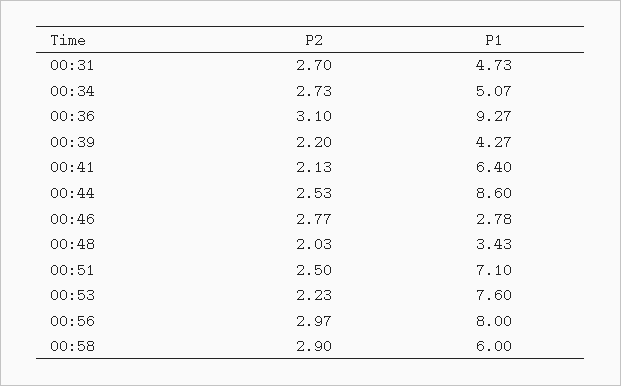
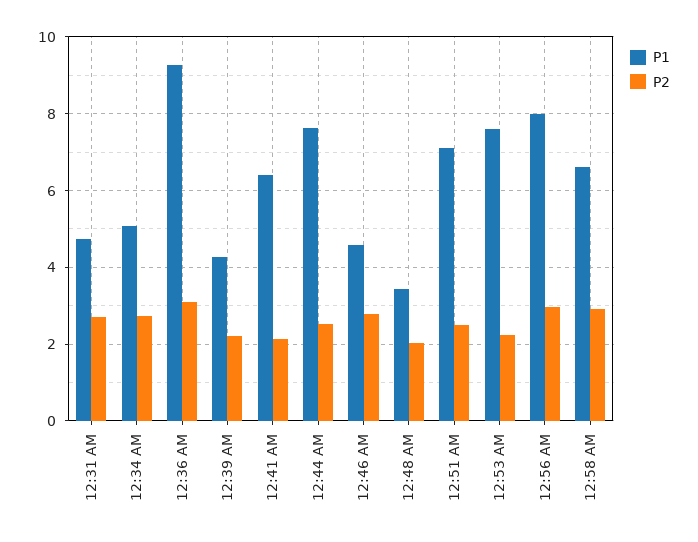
  {
    "P2": {
      "00:31": 2.7,
      "00:34": 2.73,
      "00:36": 3.1,
      "00:39": 2.2,
      "00:41": 2.13,
      "00:44": 2.53,
      "00:46": 2.77,
      "00:48": 2.03,
      "00:51": 2.5,
      "00:53": 2.23,
      "00:56": 2.97,
      "00:58": 2.9
    },
    "P1": {
      "00:31": 4.73,
      "00:34": 5.07,
      "00:36": 9.27,
      "00:39": 4.27,
      "00:41": 6.4,
-     "00:44": 8.6,
+     "00:44": 7.6,
-     "00:46": 2.78,
+     "00:46": 4.6,
      "00:48": 3.43,
      "00:51": 7.1,
      "00:53": 7.6,
      "00:56": 8,
-     "00:58": 6
+     "00:58": 6.6
    }
  }

